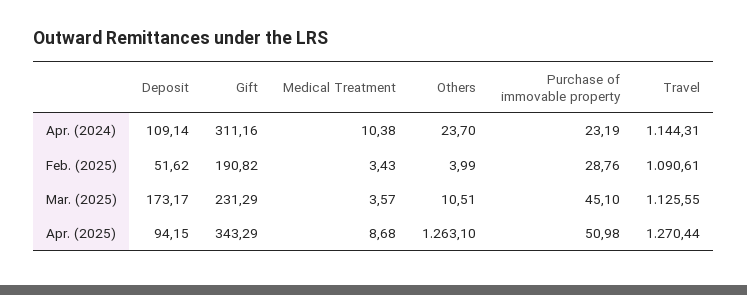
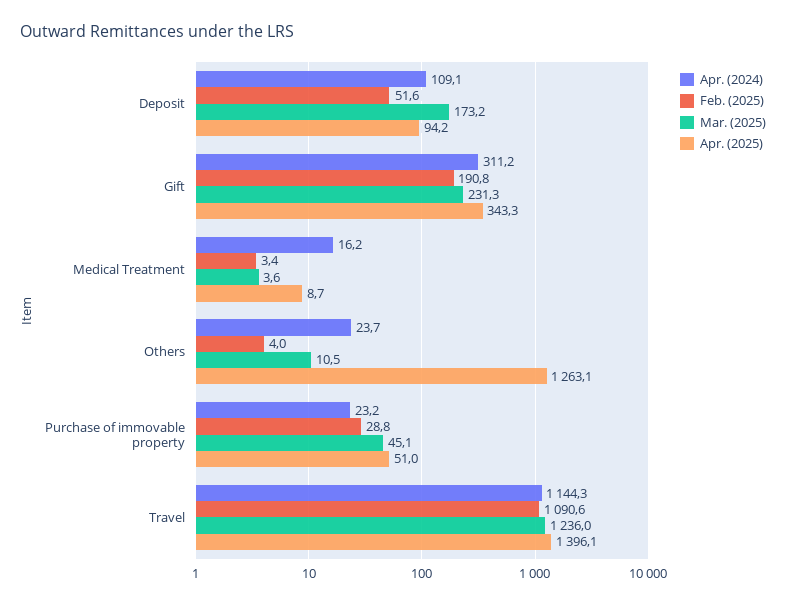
  {
    "Apr. (2024)": {
      "Deposit": 109.14,
      "Gift": 311.16,
-     "Medical Treatment": 10.38,
+     "Medical Treatment": 16.2,
      "Others": 23.7,
      "Purchase of immovable property": 23.19,
      "Travel": 1144.31
    },
    "Feb. (2025)": {
      "Deposit": 51.62,
      "Gift": 190.82,
      "Medical Treatment": 3.43,
      "Others": 3.99,
      "Purchase of immovable property": 28.76,
      "Travel": 1090.61
    },
    "Mar. (2025)": {
      "Deposit": 173.17,
      "Gift": 231.29,
      "Medical Treatment": 3.57,
      "Others": 10.51,
      "Purchase of immovable property": 45.1,
-     "Travel": 1125.55
+     "Travel": 1236
    },
    "Apr. (2025)": {
      "Deposit": 94.15,
      "Gift": 343.29,
      "Medical Treatment": 8.68,
      "Others": 1263.1,
      "Purchase of immovable property": 50.98,
-     "Travel": 1270.44
+     "Travel": 1396.1
    }
  }

